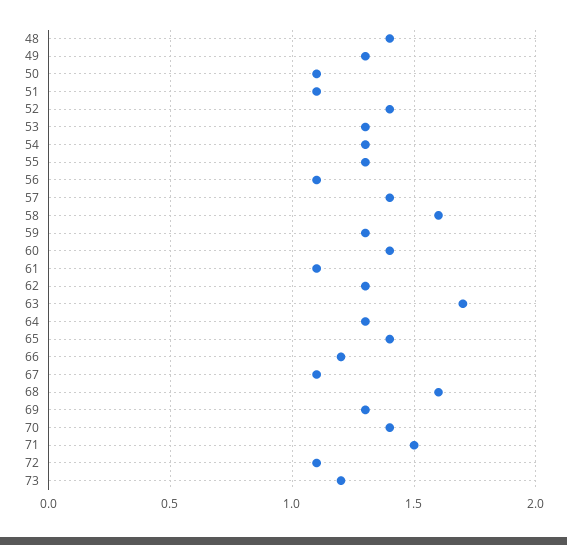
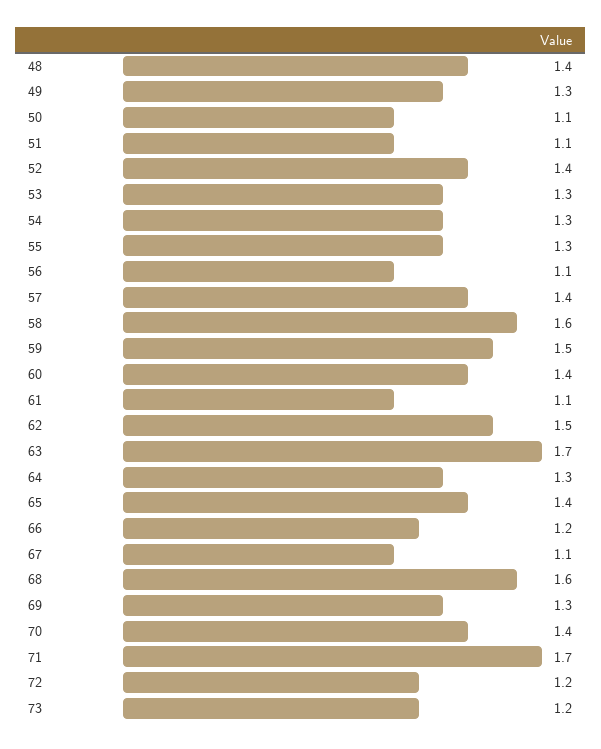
  {
    "48": 1.4,
    "49": 1.3,
    "50": 1.1,
    "51": 1.1,
    "52": 1.4,
    "53": 1.3,
    "54": 1.3,
    "55": 1.3,
    "56": 1.1,
    "57": 1.4,
    "58": 1.6,
-   "59": 1.3,
+   "59": 1.5,
    "60": 1.4,
    "61": 1.1,
-   "62": 1.3,
+   "62": 1.5,
    "63": 1.7,
    "64": 1.3,
    "65": 1.4,
    "66": 1.2,
    "67": 1.1,
    "68": 1.6,
    "69": 1.3,
    "70": 1.4,
-   "71": 1.5,
+   "71": 1.7,
-   "72": 1.1,
+   "72": 1.2,
    "73": 1.2
  }

